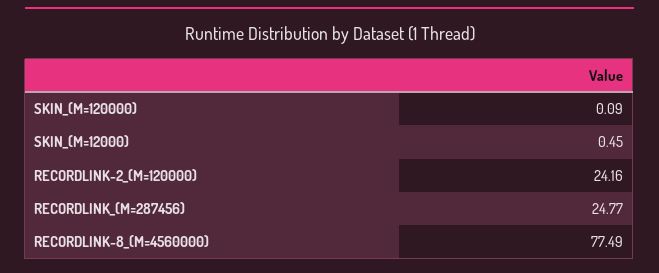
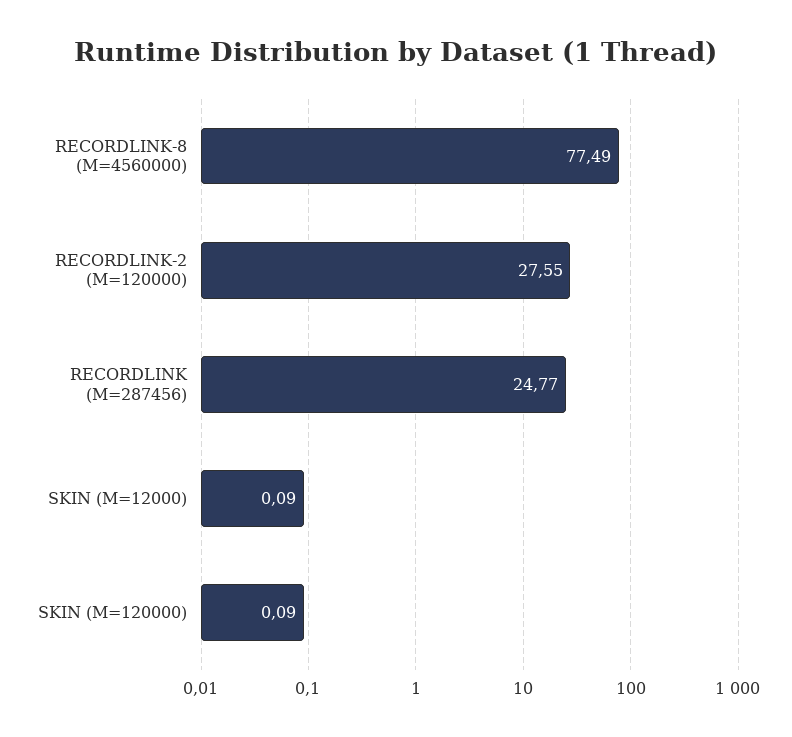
  {
    "SKIN_(M=120000)": 0.09,
-   "SKIN_(M=12000)": 0.45,
+   "SKIN_(M=12000)": 0.09,
-   "RECORDLINK-2_(M=120000)": 24.16,
+   "RECORDLINK-2_(M=120000)": 27.55,
    "RECORDLINK_(M=287456)": 24.77,
    "RECORDLINK-8_(M=4560000)": 77.49
  }

